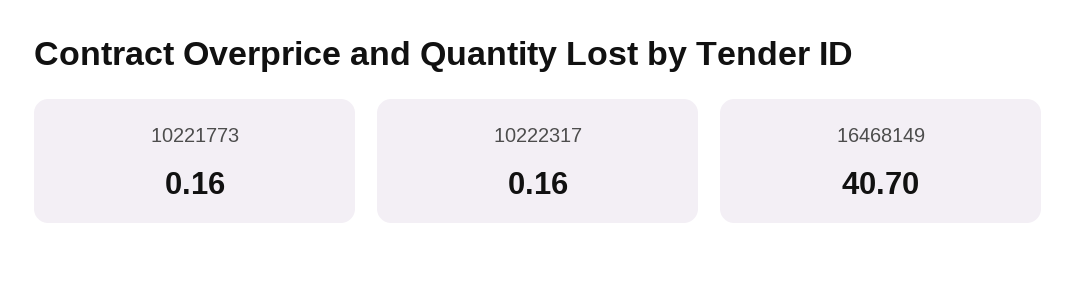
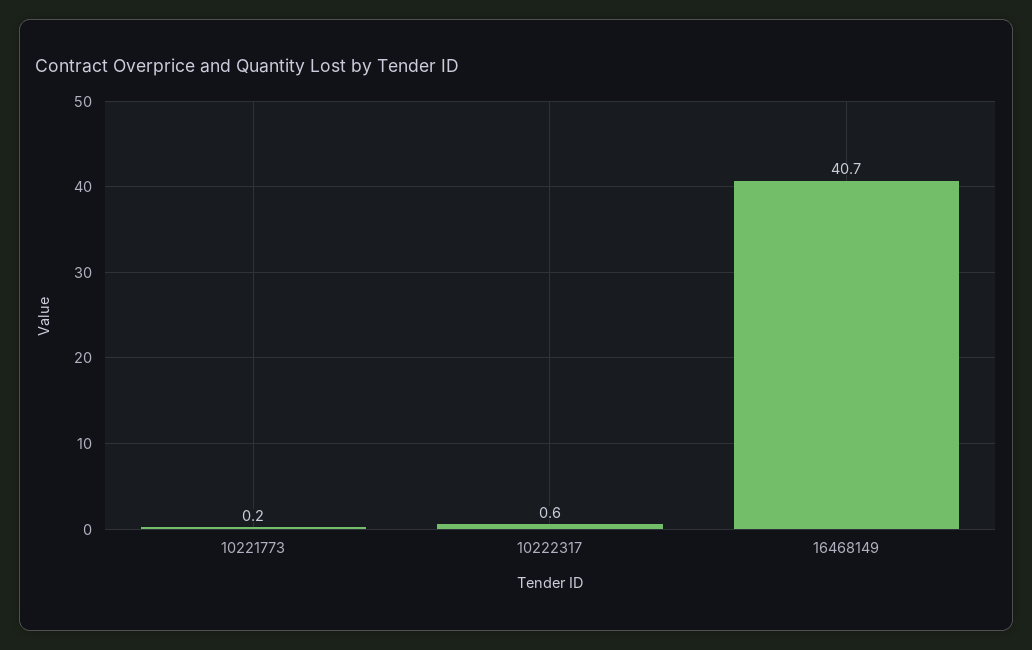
  {
    "10221773": 0.16,
-   "10222317": 0.16,
+   "10222317": 0.6,
    "16468149": 40.7
  }

